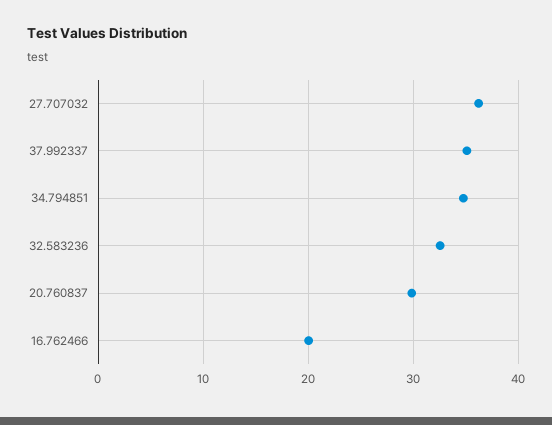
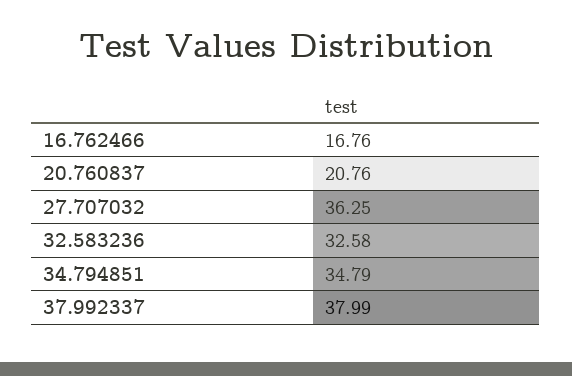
  {
    "27.707032": 36.25,
-   "37.992337": 35,
+   "37.992337": 37.99,
    "34.794851": 34.79,
    "32.583236": 32.58,
-   "20.760837": 30,
+   "20.760837": 20.76,
-   "16.762466": 20
+   "16.762466": 16.76
  }

